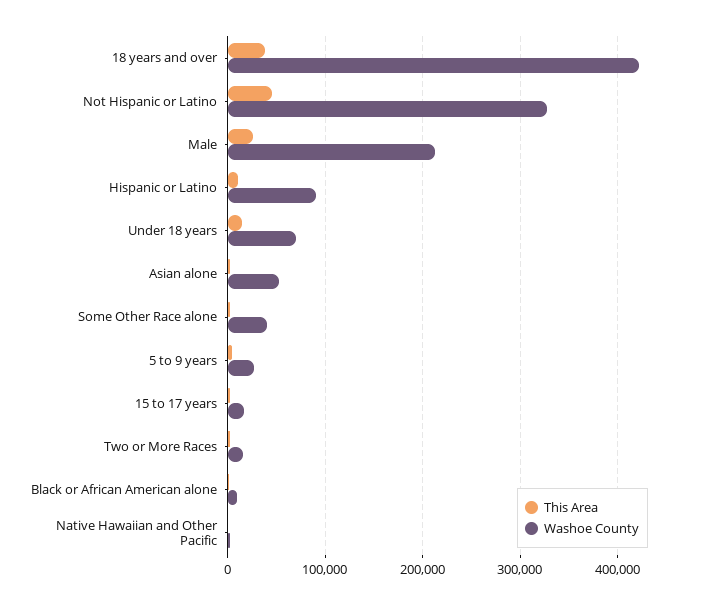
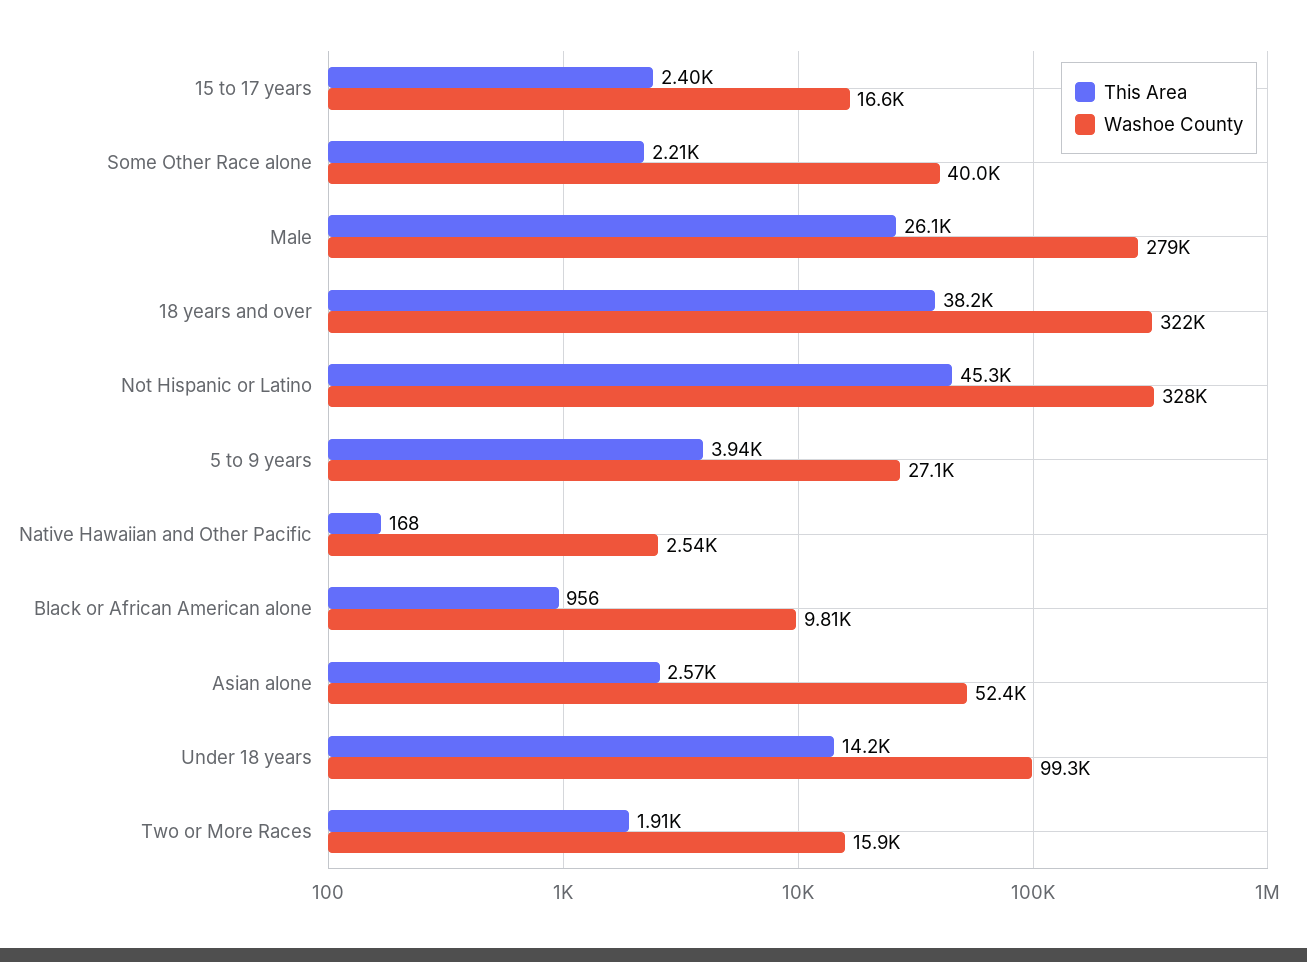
  {
    "This Area": {
      "18 years and over": 38200,
      "Not Hispanic or Latino": 45300,
      "Male": 26100,
-     "Hispanic or Latino": 10000,
      "Under 18 years": 14200,
      "Asian alone": 2570,
      "Some Other Race alone": 2210,
      "5 to 9 years": 3940,
      "15 to 17 years": 2400,
      "Two or More Races": 1910,
      "Black or African American alone": 956,
      "Native Hawaiian and Other Pacific": 168
    },
    "Washoe County": {
-     "18 years and over": 420000,
+     "18 years and over": 322000,
      "Not Hispanic or Latino": 328000,
-     "Male": 210000,
+     "Male": 279000,
-     "Hispanic or Latino": 90000,
-     "Under 18 years": 70000,
+     "Under 18 years": 99300,
      "Asian alone": 52400,
      "Some Other Race alone": 40000,
      "5 to 9 years": 27100,
      "15 to 17 years": 16600,
      "Two or More Races": 15900,
      "Black or African American alone": 9810,
      "Native Hawaiian and Other Pacific": 2540
    }
  }

